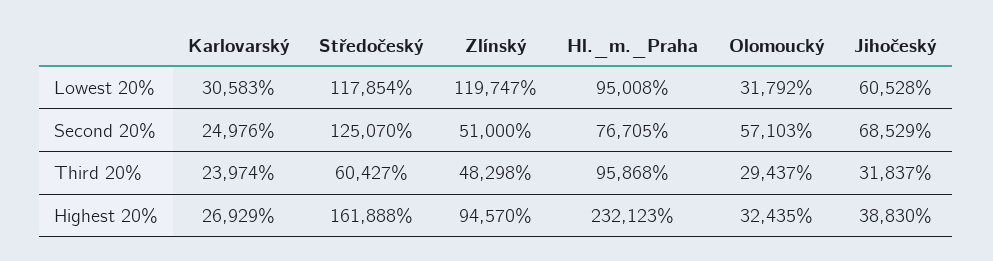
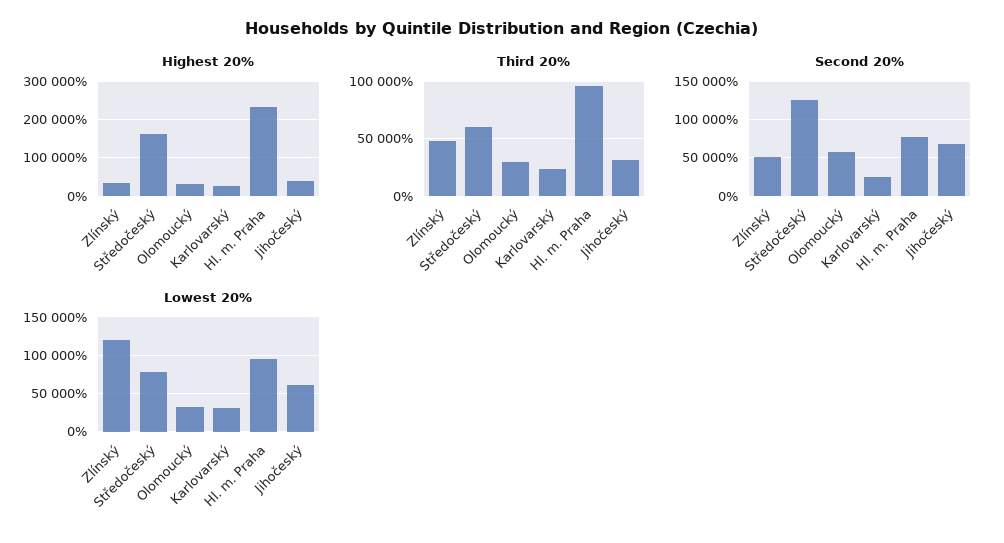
  {
    "Lowest 20%": {
      "Karlovarský": 30583,
-     "Středočeský": 117854,
+     "Středočeský": 80000,
      "Zlínský": 119747,
      "Hl._m._Praha": 95008,
      "Olomoucký": 31792,
      "Jihočeský": 60528
    },
    "Second 20%": {
      "Karlovarský": 24976,
      "Středočeský": 125070,
      "Zlínský": 51000,
      "Hl._m._Praha": 76705,
      "Olomoucký": 57103,
      "Jihočeský": 68529
    },
    "Third 20%": {
      "Karlovarský": 23974,
      "Středočeský": 60427,
      "Zlínský": 48298,
      "Hl._m._Praha": 95868,
      "Olomoucký": 29437,
      "Jihočeský": 31837
    },
    "Highest 20%": {
      "Karlovarský": 26929,
      "Středočeský": 161888,
-     "Zlínský": 94570,
+     "Zlínský": 40000,
      "Hl._m._Praha": 232123,
      "Olomoucký": 32435,
      "Jihočeský": 38830
    }
  }

